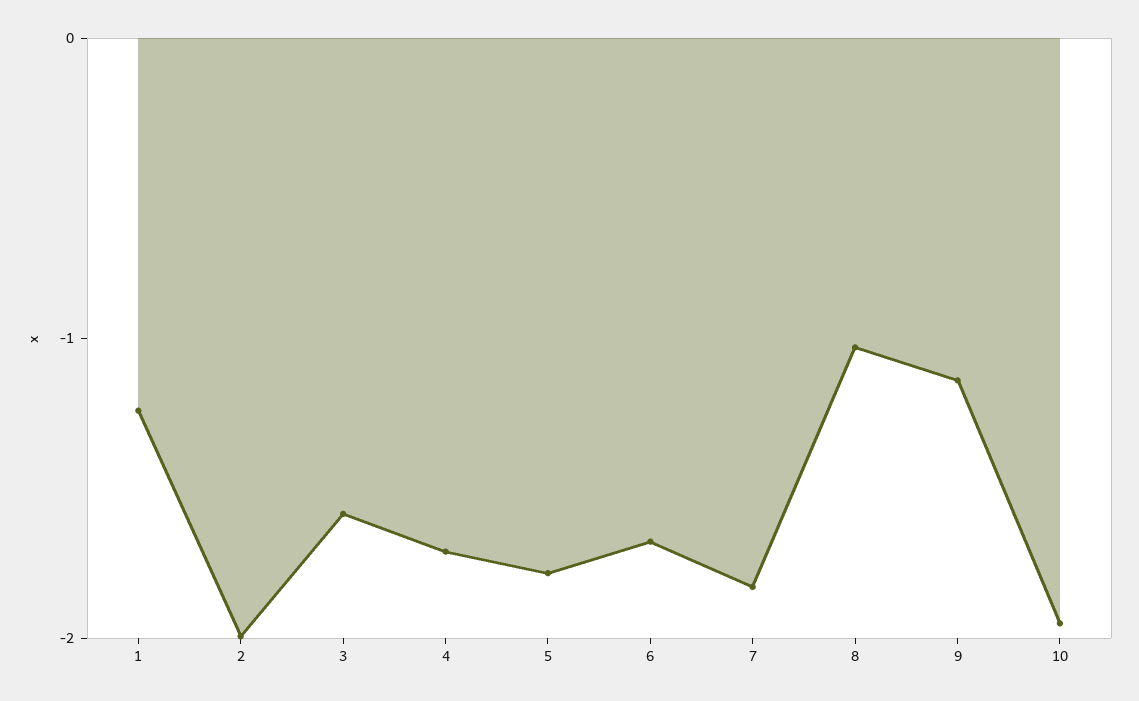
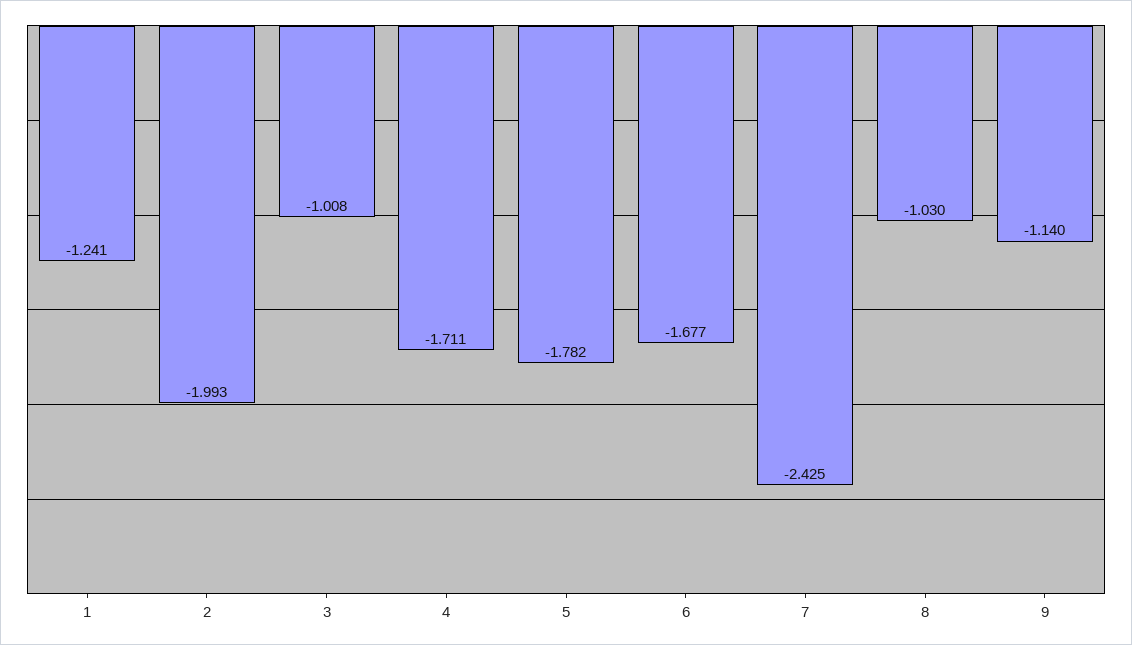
  {
    "1": -1.241,
    "2": -1.993,
-   "3": -1.6,
+   "3": -1.008,
    "4": -1.711,
    "5": -1.782,
    "6": -1.677,
-   "7": -1.8,
+   "7": -2.425,
    "8": -1.03,
-   "9": -1.14,
+   "9": -1.14
-   "10": -2
  }

